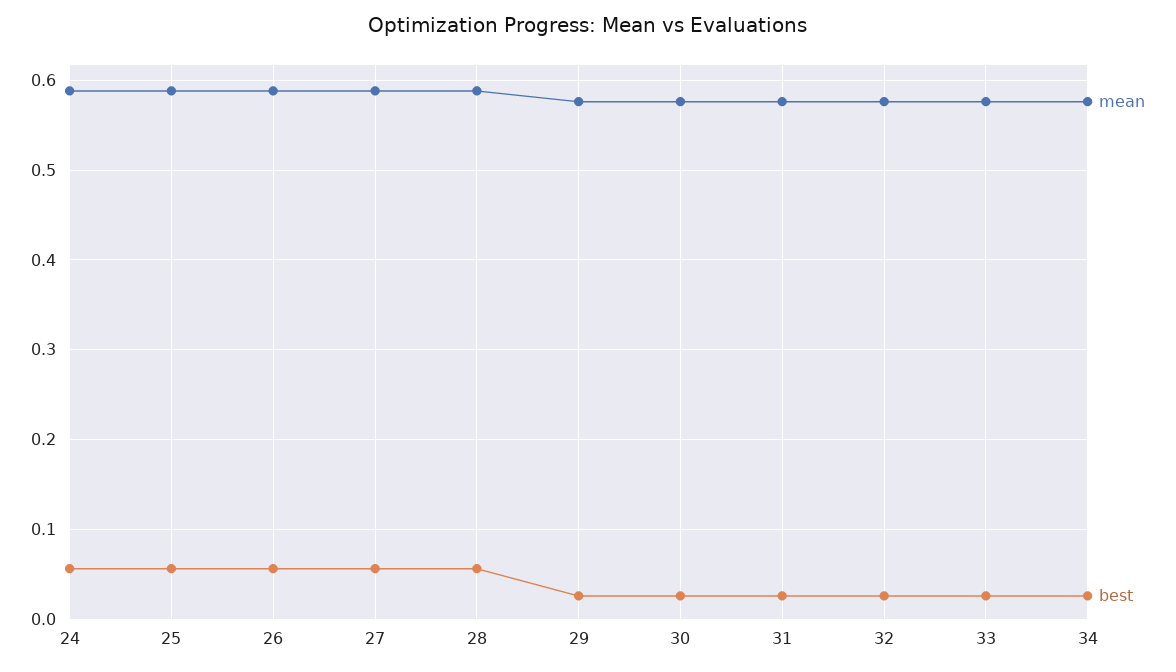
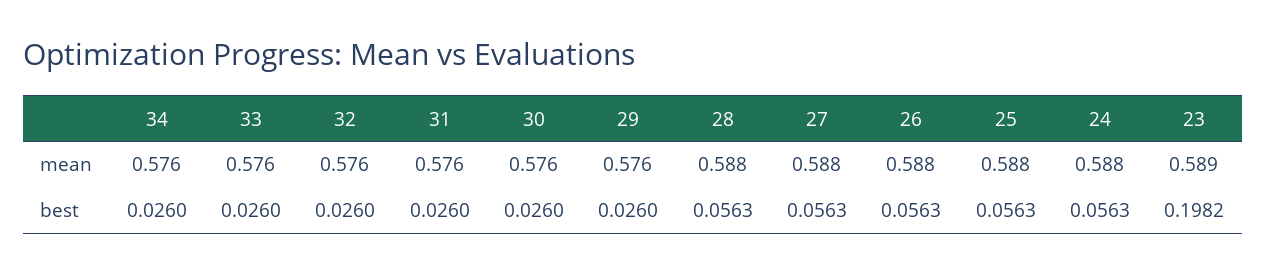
  {
    "mean": {
      "24": 0.588,
      "25": 0.588,
      "26": 0.588,
      "27": 0.588,
      "28": 0.588,
      "29": 0.576,
      "30": 0.576,
      "31": 0.576,
      "32": 0.576,
      "33": 0.576,
-     "34": 0.576
+     "34": 0.576,
+     "23": 0.589
    },
    "best": {
      "24": 0.0563,
      "25": 0.0563,
      "26": 0.0563,
      "27": 0.0563,
      "28": 0.0563,
      "29": 0.026,
      "30": 0.026,
      "31": 0.026,
      "32": 0.026,
      "33": 0.026,
-     "34": 0.026
+     "34": 0.026,
+     "23": 0.1982
    }
  }

